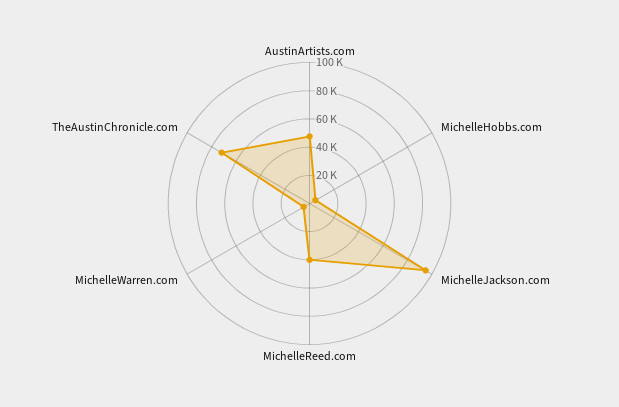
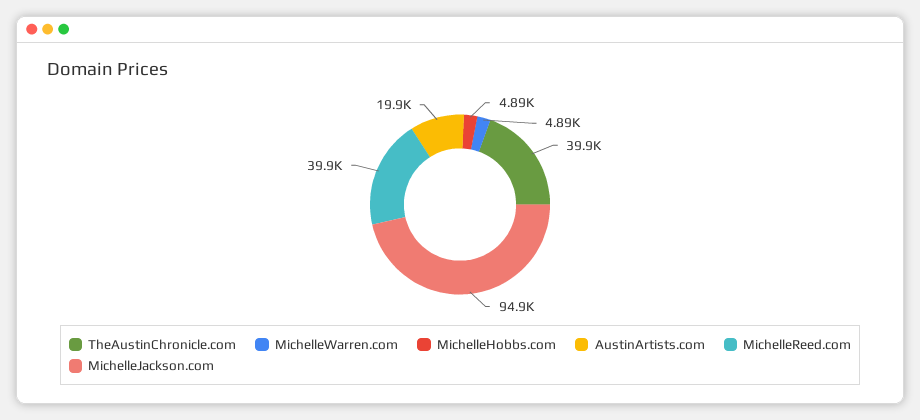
  {
-   "AustinArtists.com": 50000,
+   "AustinArtists.com": 19900,
    "MichelleHobbs.com": 4890,
    "MichelleJackson.com": 94900,
    "MichelleReed.com": 39900,
    "MichelleWarren.com": 4890,
-   "TheAustinChronicle.com": 70000
+   "TheAustinChronicle.com": 39900
  }

